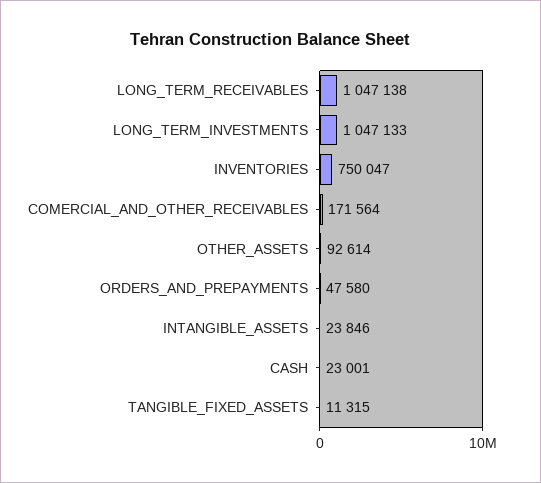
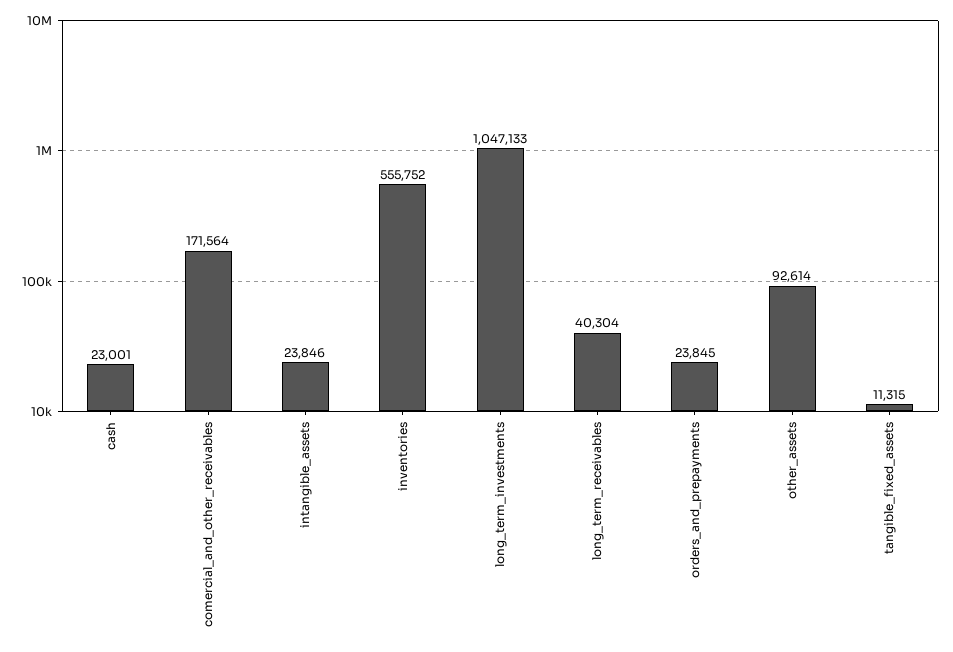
  {
-   "LONG_TERM_RECEIVABLES": 1047138,
+   "LONG_TERM_RECEIVABLES": 40304,
    "LONG_TERM_INVESTMENTS": 1047133,
-   "INVENTORIES": 750047,
+   "INVENTORIES": 555752,
    "COMERCIAL_AND_OTHER_RECEIVABLES": 171564,
    "OTHER_ASSETS": 92614,
-   "ORDERS_AND_PREPAYMENTS": 47580,
+   "ORDERS_AND_PREPAYMENTS": 23845,
    "INTANGIBLE_ASSETS": 23846,
    "CASH": 23001,
    "TANGIBLE_FIXED_ASSETS": 11315
  }

